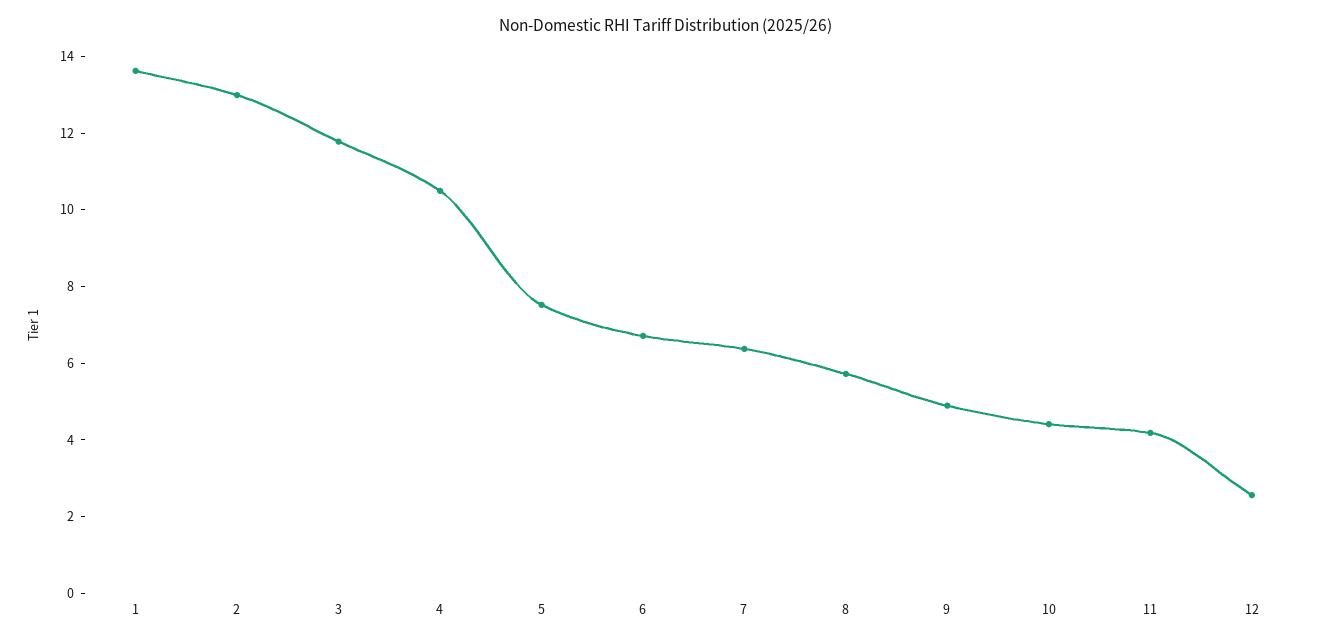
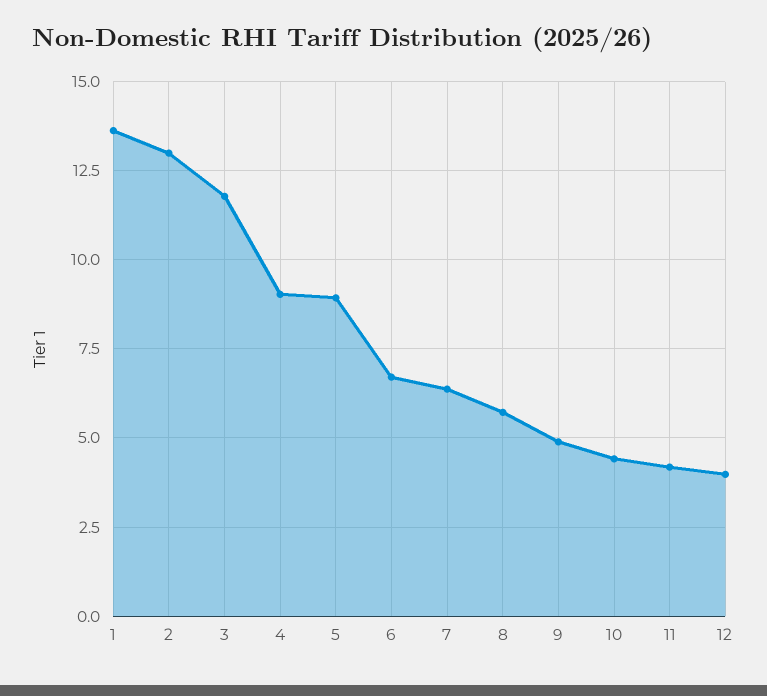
  {
    "1": 13.5,
    "2": 13,
    "3": 11.75,
-   "4": 10.5,
+   "4": 9,
-   "5": 7.5,
+   "5": 9,
    "6": 6.75,
    "7": 6.25,
    "8": 5.75,
    "9": 5,
    "10": 4.5,
    "11": 4.25,
-   "12": 2.5
+   "12": 4
  }

